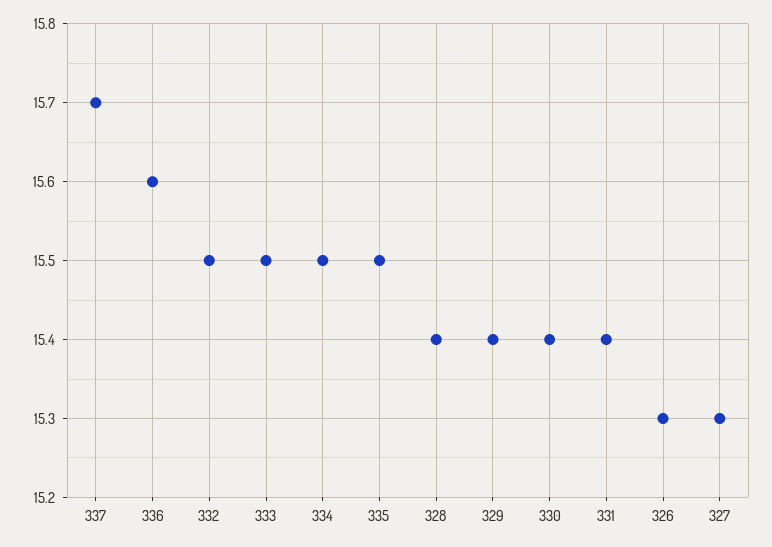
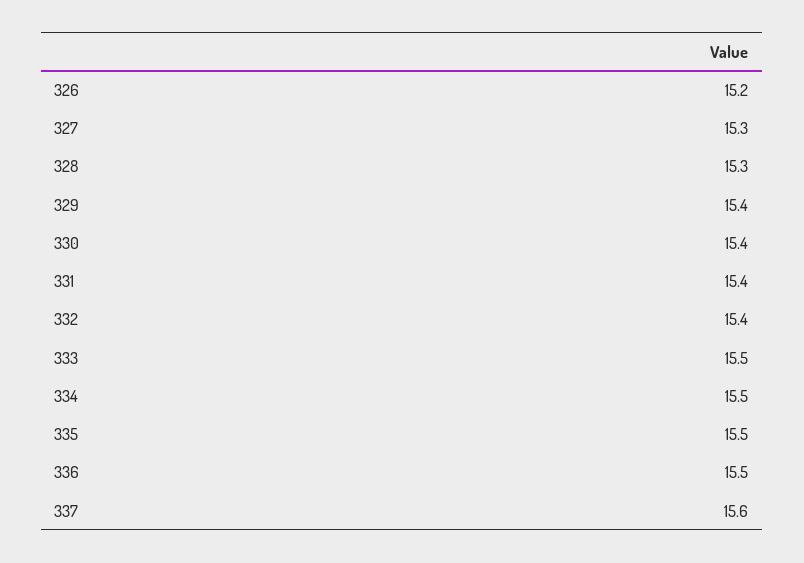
  {
-   "337": 15.7,
+   "337": 15.6,
-   "336": 15.6,
+   "336": 15.5,
-   "332": 15.5,
+   "332": 15.4,
    "333": 15.5,
    "334": 15.5,
    "335": 15.5,
-   "328": 15.4,
+   "328": 15.3,
    "329": 15.4,
    "330": 15.4,
    "331": 15.4,
-   "326": 15.3,
+   "326": 15.2,
    "327": 15.3
  }

